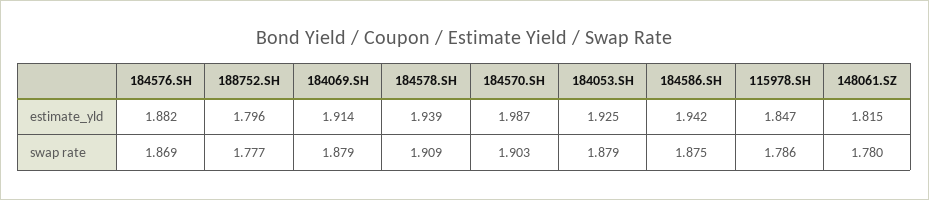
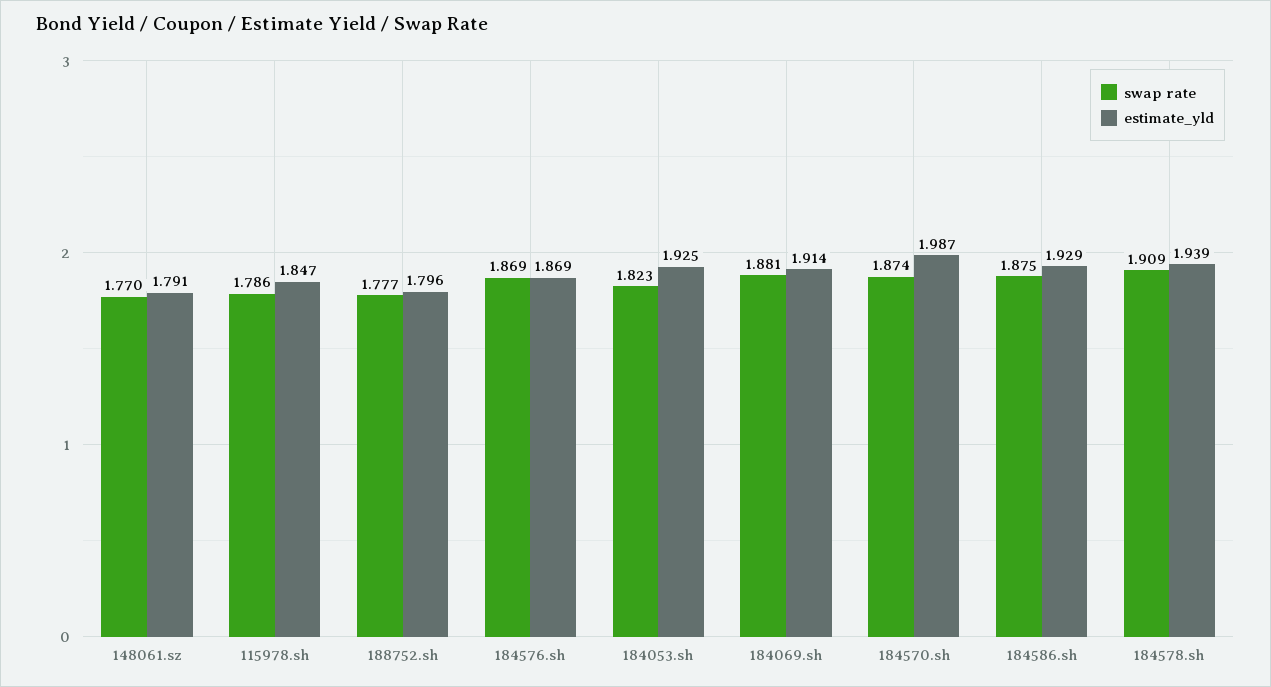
  {
    "estimate_yld": {
-     "184576.SH": 1.882,
+     "184576.SH": 1.869,
      "188752.SH": 1.796,
      "184069.SH": 1.914,
      "184578.SH": 1.939,
      "184570.SH": 1.987,
      "184053.SH": 1.925,
-     "184586.SH": 1.942,
+     "184586.SH": 1.929,
      "115978.SH": 1.847,
-     "148061.SZ": 1.815
+     "148061.SZ": 1.791
    },
    "swap rate": {
      "184576.SH": 1.869,
      "188752.SH": 1.777,
-     "184069.SH": 1.879,
+     "184069.SH": 1.881,
      "184578.SH": 1.909,
-     "184570.SH": 1.903,
+     "184570.SH": 1.874,
-     "184053.SH": 1.879,
+     "184053.SH": 1.823,
      "184586.SH": 1.875,
      "115978.SH": 1.786,
-     "148061.SZ": 1.78
+     "148061.SZ": 1.77
    }
  }

